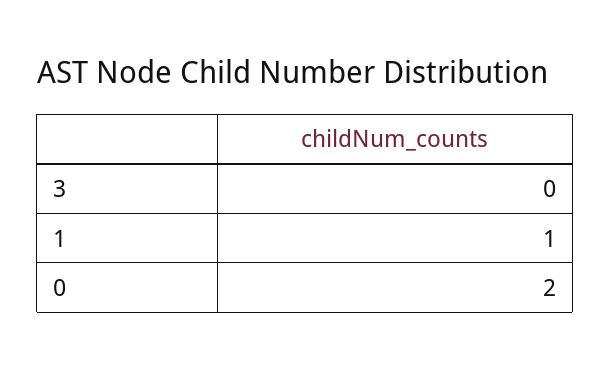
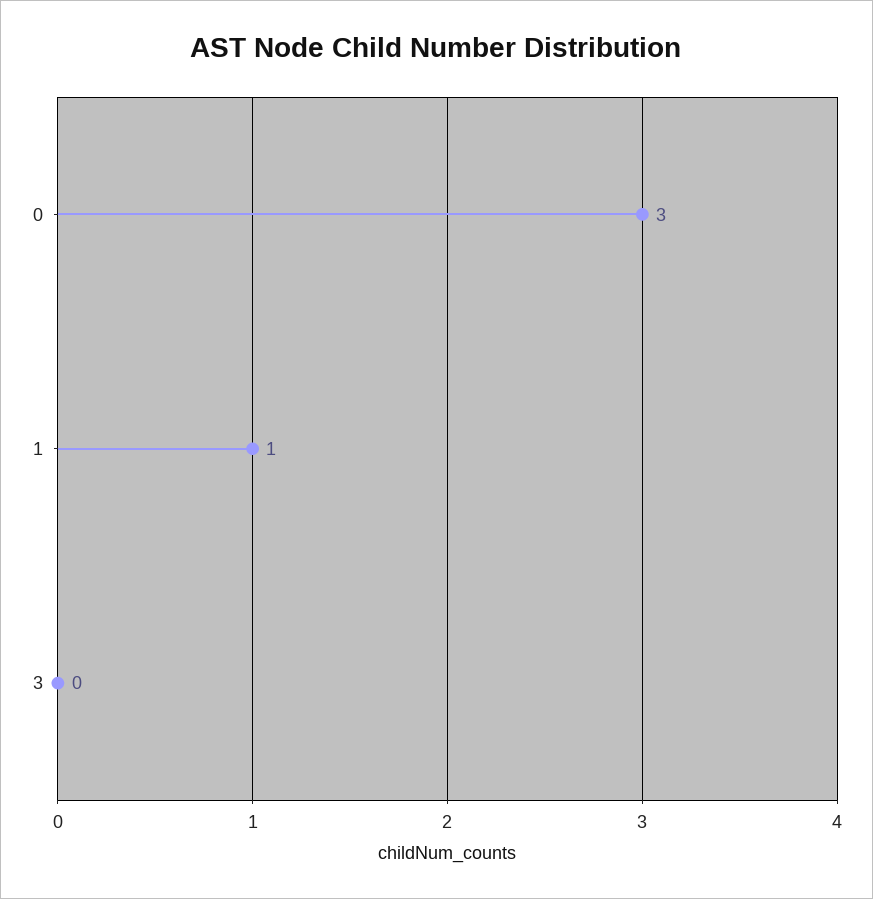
  {
    "3": 0,
    "1": 1,
-   "0": 2
+   "0": 3
  }

